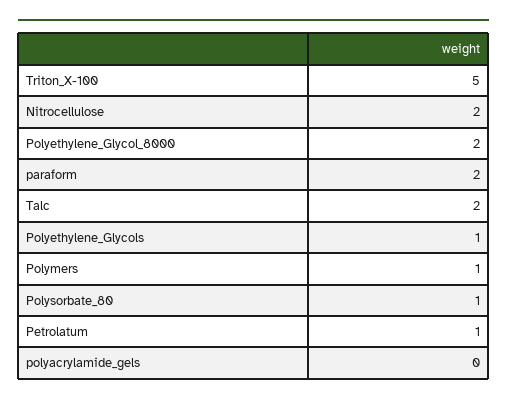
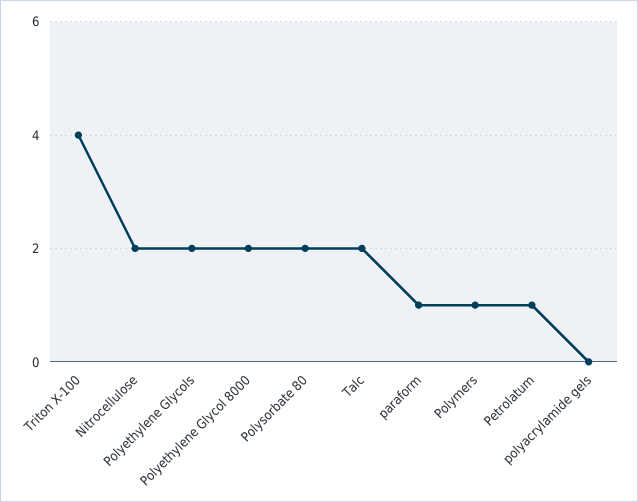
  {
-   "Triton_X-100": 5,
+   "Triton_X-100": 4,
    "Nitrocellulose": 2,
    "Polyethylene_Glycol_8000": 2,
-   "paraform": 2,
+   "paraform": 1,
    "Talc": 2,
-   "Polyethylene_Glycols": 1,
+   "Polyethylene_Glycols": 2,
    "Polymers": 1,
-   "Polysorbate_80": 1,
+   "Polysorbate_80": 2,
    "Petrolatum": 1,
    "polyacrylamide_gels": 0
  }

